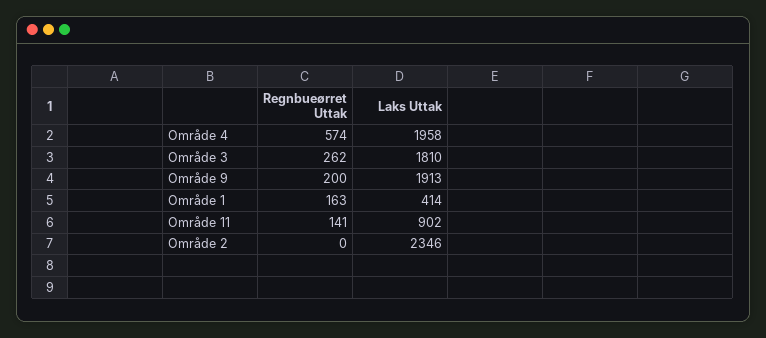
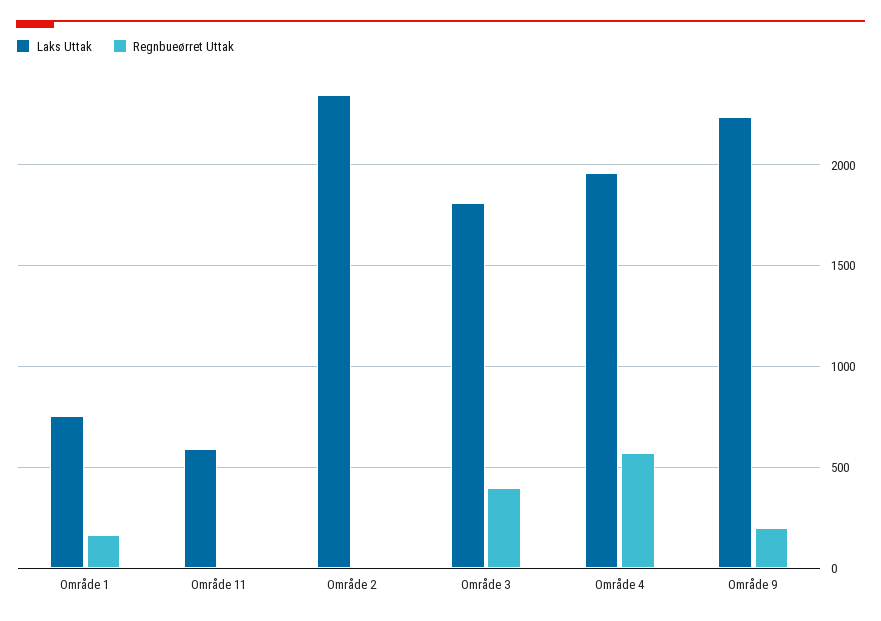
  {
    "Regnbueørret Uttak": {
      "Område 4": 574,
-     "Område 3": 262,
+     "Område 3": 400,
      "Område 9": 200,
      "Område 1": 163,
-     "Område 11": 141,
+     "Område 11": 0,
      "Område 2": 0
    },
    "Laks Uttak": {
      "Område 4": 1958,
      "Område 3": 1810,
-     "Område 9": 1913,
+     "Område 9": 2250,
-     "Område 1": 414,
+     "Område 1": 750,
-     "Område 11": 902,
+     "Område 11": 600,
      "Område 2": 2346
    }
  }

